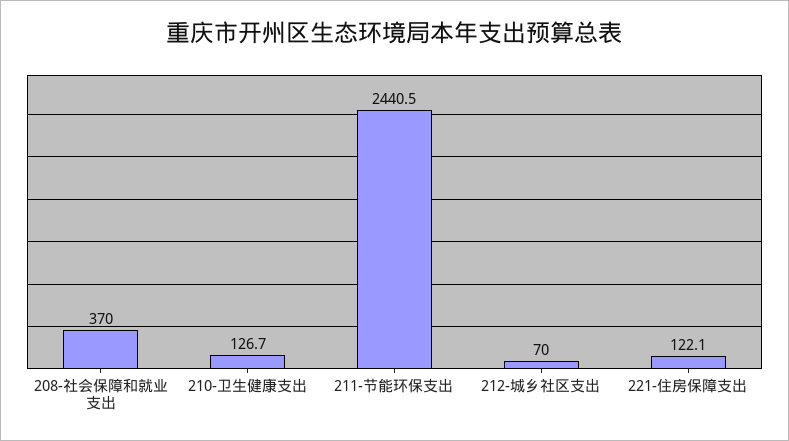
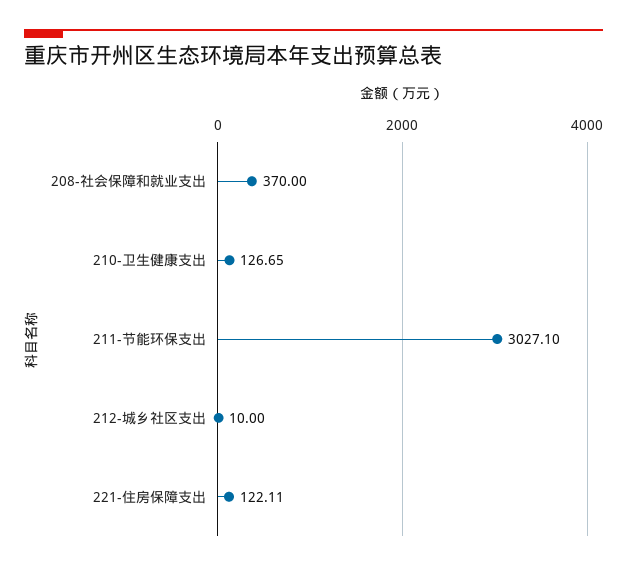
  {
    "208-社会保障和就业支出": 370,
    "210-卫生健康支出": 126.65,
-   "211-节能环保支出": 2440.5,
+   "211-节能环保支出": 3027.1,
-   "212-城乡社区支出": 70,
+   "212-城乡社区支出": 10,
    "221-住房保障支出": 122.11
  }

